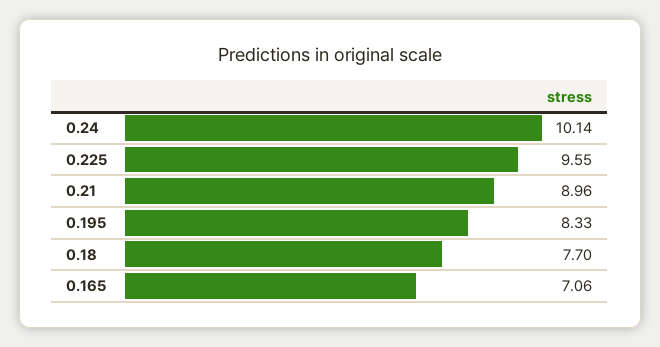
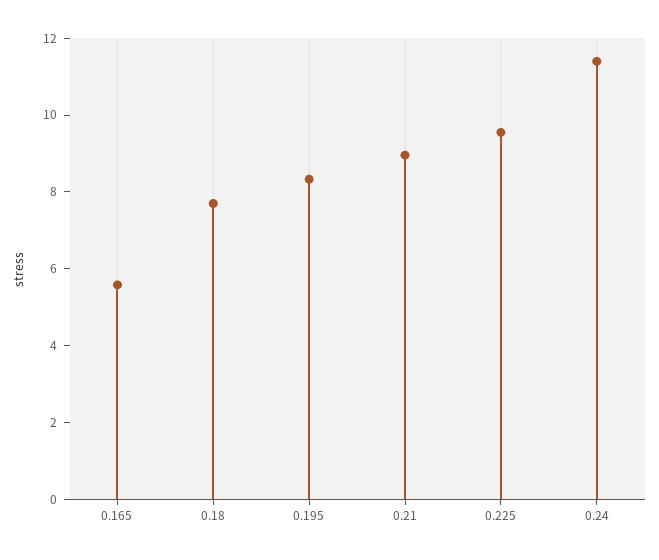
  {
-   "0.24": 10.14,
+   "0.24": 11.5,
    "0.225": 9.55,
    "0.21": 8.96,
    "0.195": 8.33,
    "0.18": 7.7,
-   "0.165": 7.06
+   "0.165": 5.5
  }

